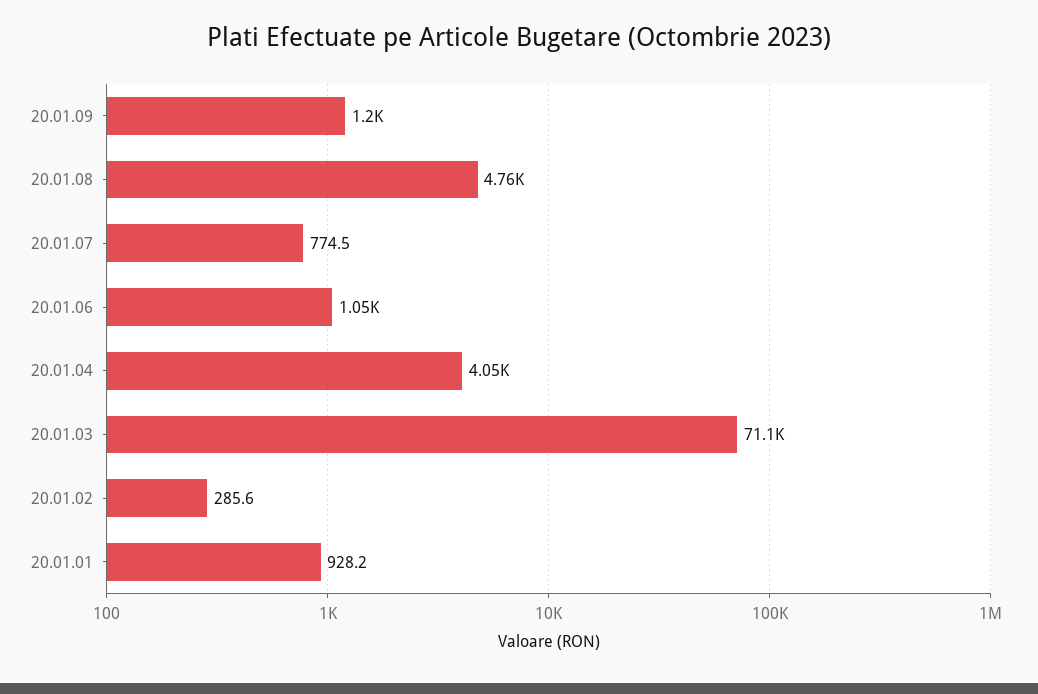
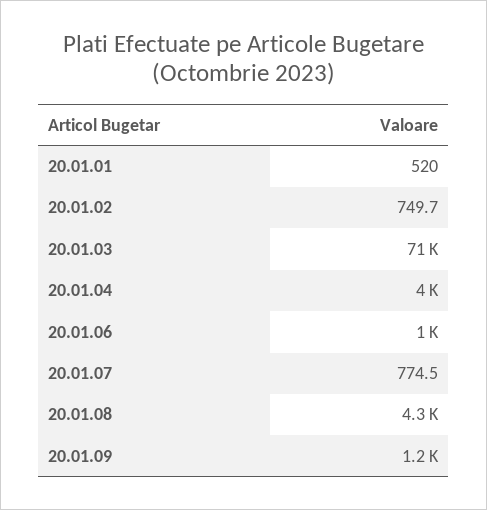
  {
    "20.01.09": 1200,
-   "20.01.08": 4760,
+   "20.01.08": 4300,
    "20.01.07": 774.5,
    "20.01.06": 1050,
    "20.01.04": 4050,
    "20.01.03": 71100,
-   "20.01.02": 285.6,
+   "20.01.02": 749.7,
-   "20.01.01": 928.2
+   "20.01.01": 520
  }

